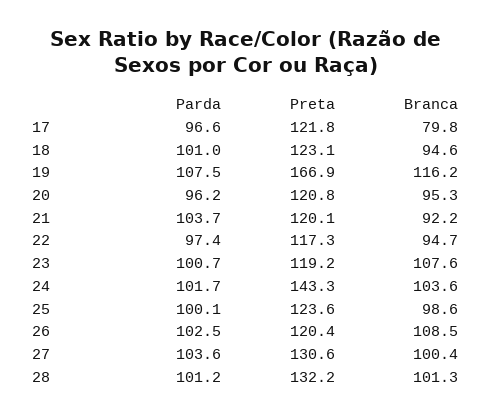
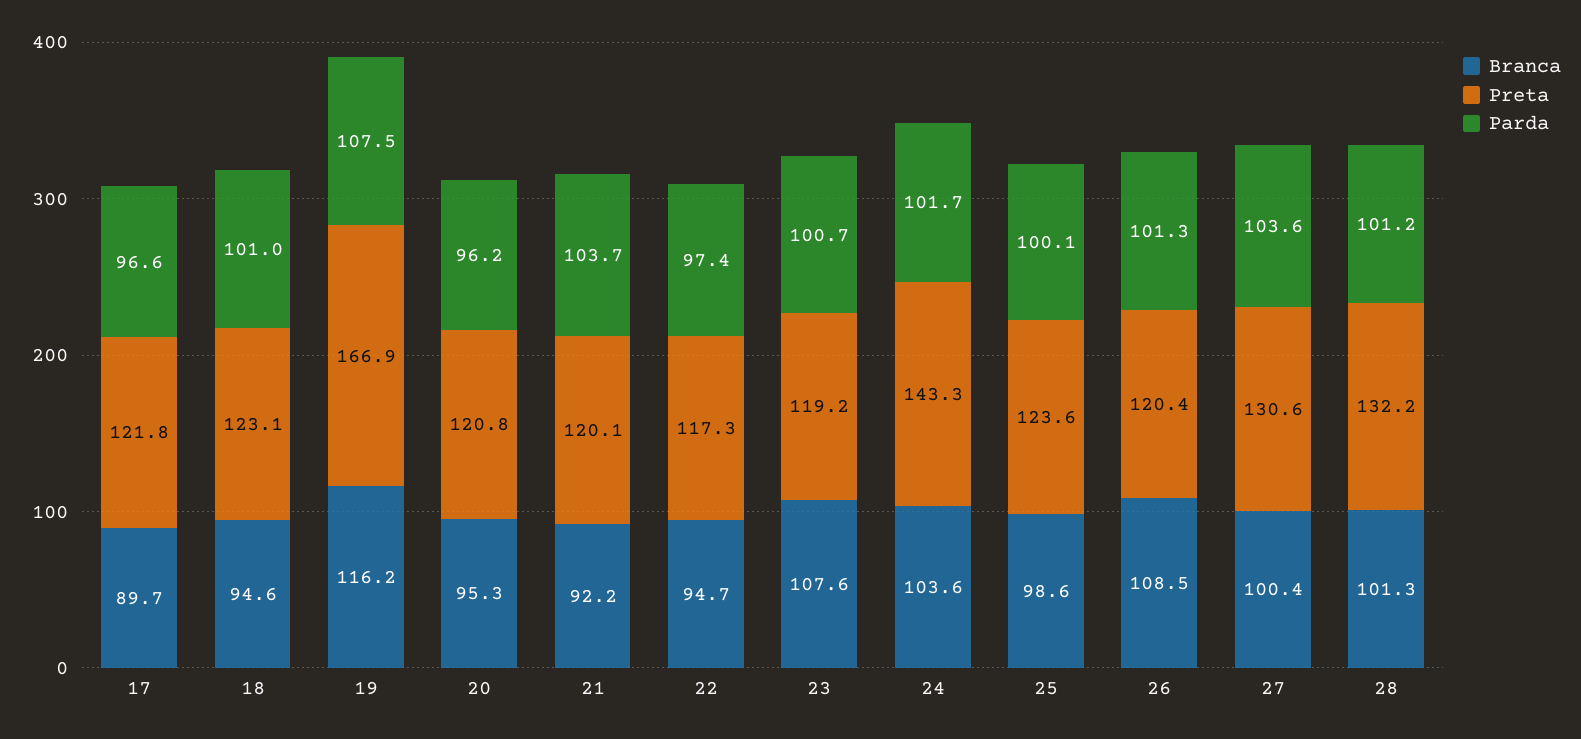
  {
    "Parda": {
      "17": 96.6,
      "18": 101,
      "19": 107.5,
      "20": 96.2,
      "21": 103.7,
      "22": 97.4,
      "23": 100.7,
      "24": 101.7,
      "25": 100.1,
-     "26": 102.5,
+     "26": 101.3,
      "27": 103.6,
      "28": 101.2
    },
    "Preta": {
      "17": 121.8,
      "18": 123.1,
      "19": 166.9,
      "20": 120.8,
      "21": 120.1,
      "22": 117.3,
      "23": 119.2,
      "24": 143.3,
      "25": 123.6,
      "26": 120.4,
      "27": 130.6,
      "28": 132.2
    },
    "Branca": {
-     "17": 79.8,
+     "17": 89.7,
      "18": 94.6,
      "19": 116.2,
      "20": 95.3,
      "21": 92.2,
      "22": 94.7,
      "23": 107.6,
      "24": 103.6,
      "25": 98.6,
      "26": 108.5,
      "27": 100.4,
      "28": 101.3
    }
  }

